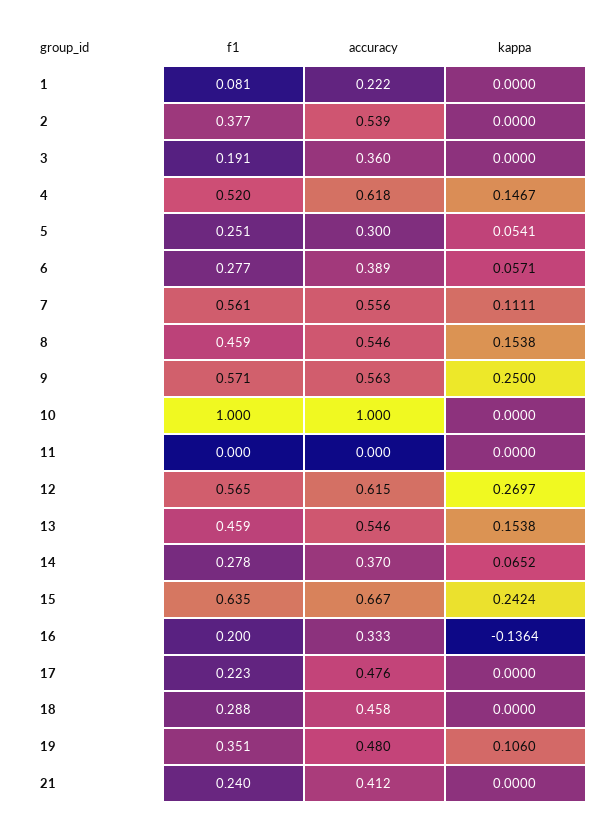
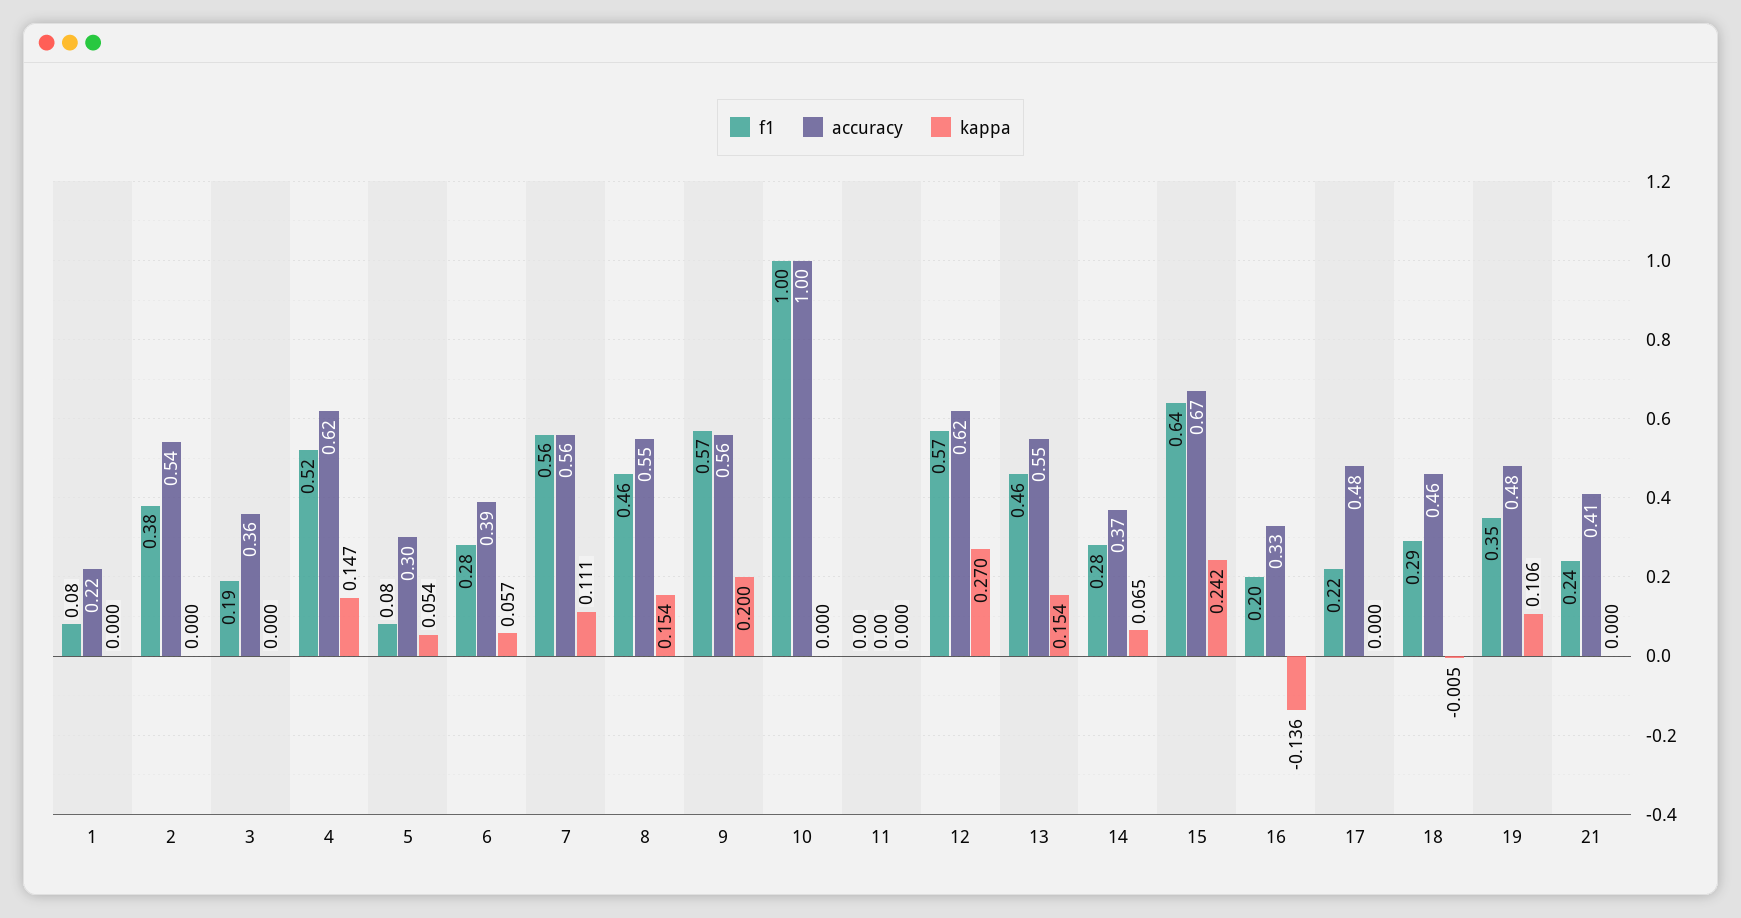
  {
    "f1": {
      "1": 0.081,
      "2": 0.377,
      "3": 0.191,
      "4": 0.52,
-     "5": 0.251,
+     "5": 0.08,
      "6": 0.277,
      "7": 0.561,
      "8": 0.459,
      "9": 0.571,
      "10": 1,
      "11": 0,
      "12": 0.565,
      "13": 0.459,
      "14": 0.278,
      "15": 0.635,
      "16": 0.2,
      "17": 0.223,
      "18": 0.288,
      "19": 0.351,
      "21": 0.24
    },
    "accuracy": {
      "1": 0.222,
      "2": 0.539,
      "3": 0.36,
      "4": 0.618,
      "5": 0.3,
      "6": 0.389,
      "7": 0.556,
      "8": 0.546,
      "9": 0.563,
      "10": 1,
      "11": 0,
      "12": 0.615,
      "13": 0.546,
      "14": 0.37,
      "15": 0.667,
      "16": 0.333,
      "17": 0.476,
      "18": 0.458,
      "19": 0.48,
      "21": 0.412
    },
    "kappa": {
      "1": 0,
      "2": 0,
      "3": 0,
      "4": 0.1467,
      "5": 0.0541,
      "6": 0.0571,
      "7": 0.1111,
      "8": 0.1538,
-     "9": 0.25,
+     "9": 0.2,
      "10": 0,
      "11": 0,
      "12": 0.2697,
      "13": 0.1538,
      "14": 0.0652,
      "15": 0.2424,
      "16": -0.1364,
      "17": 0,
-     "18": 0,
+     "18": -0.005,
      "19": 0.106,
      "21": 0
    }
  }

